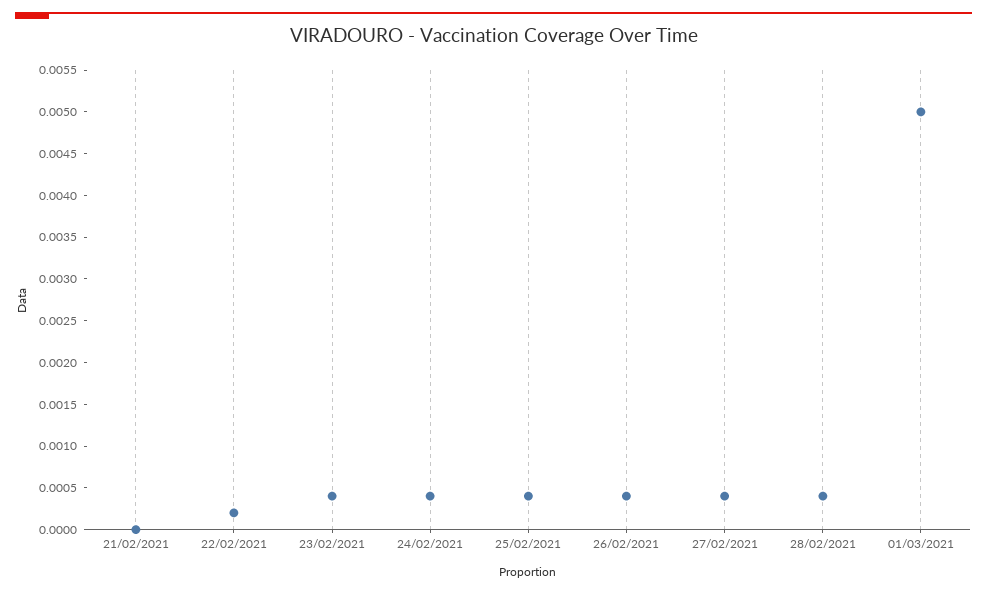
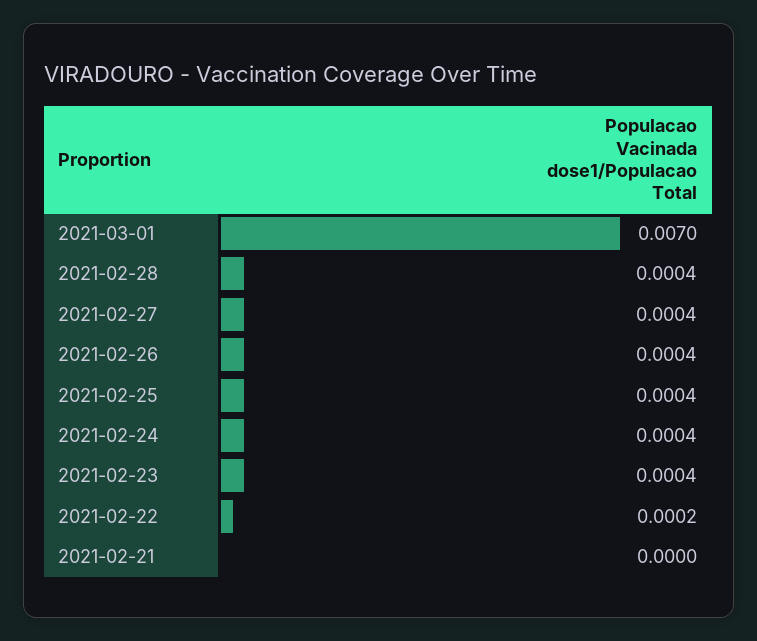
  {
    "21/02/2021": 0,
    "22/02/2021": 0.0002,
    "23/02/2021": 0.0004,
    "24/02/2021": 0.0004,
    "25/02/2021": 0.0004,
    "26/02/2021": 0.0004,
    "27/02/2021": 0.0004,
    "28/02/2021": 0.0004,
-   "01/03/2021": 0.005
+   "01/03/2021": 0.007
  }

